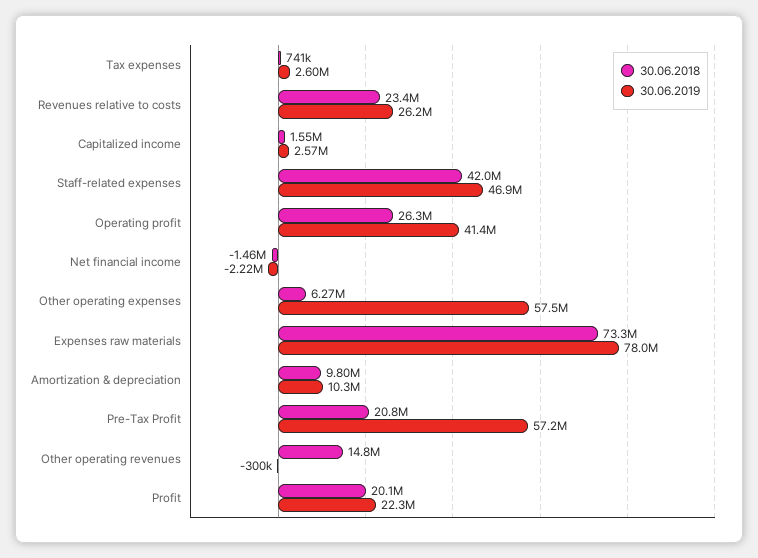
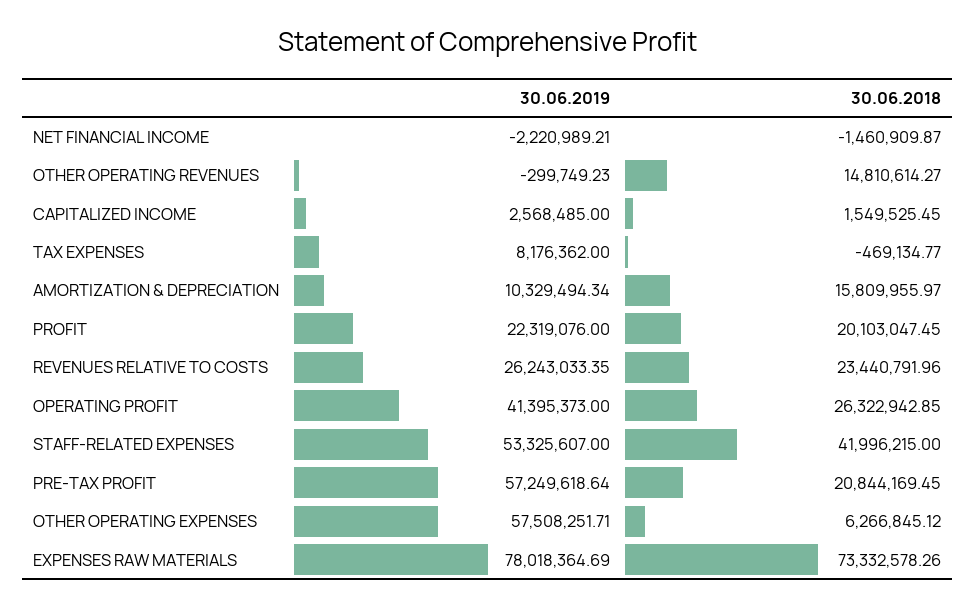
  {
    "30.06.2018": {
-     "Tax expenses": 741000,
+     "Tax expenses": -469134.77,
      "Revenues relative to costs": 23440791.96,
      "Capitalized income": 1549525.45,
      "Staff-related expenses": 41996215,
      "Operating profit": 26322942.85,
      "Net financial income": -1460909.87,
      "Other operating expenses": 6266845.12,
      "Expenses raw materials": 73332578.26,
-     "Amortization & depreciation": 9800000,
+     "Amortization & depreciation": 15809955.97,
      "Pre-Tax Profit": 20844169.45,
      "Other operating revenues": 14810614.27,
      "Profit": 20103047.45
    },
    "30.06.2019": {
-     "Tax expenses": 2600000,
+     "Tax expenses": 8176362,
      "Revenues relative to costs": 26243033.35,
      "Capitalized income": 2568485,
-     "Staff-related expenses": 46900000,
+     "Staff-related expenses": 53325607,
      "Operating profit": 41395373,
      "Net financial income": -2220989.21,
      "Other operating expenses": 57508251.71,
      "Expenses raw materials": 78018364.69,
      "Amortization & depreciation": 10329494.34,
      "Pre-Tax Profit": 57249618.64,
      "Other operating revenues": -299749.23,
      "Profit": 22319076
    }
  }

